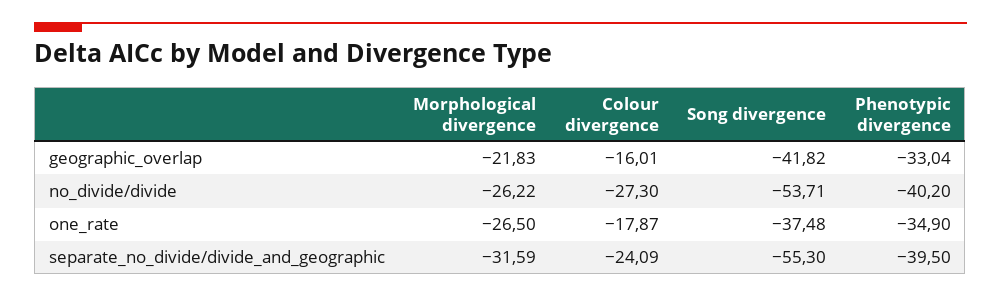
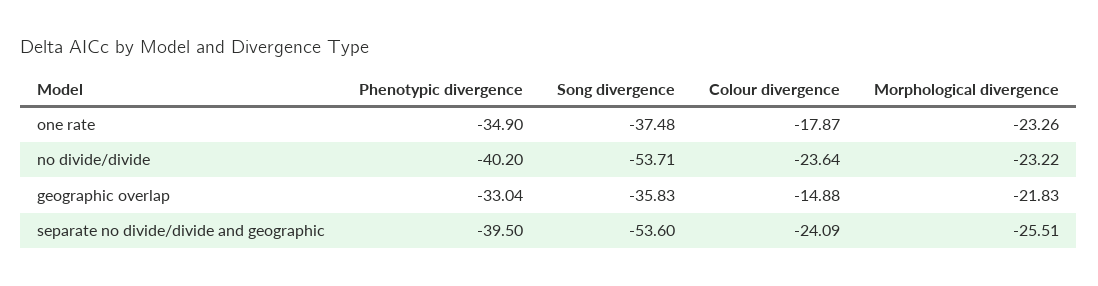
  {
    "Morphological divergence": {
      "geographic_overlap": -21.83,
-     "no_divide/divide": -26.22,
+     "no_divide/divide": -23.22,
-     "one_rate": -26.5,
+     "one_rate": -23.26,
-     "separate_no_divide/divide_and_geographic": -31.59
+     "separate_no_divide/divide_and_geographic": -25.51
    },
    "Colour divergence": {
-     "geographic_overlap": -16.01,
+     "geographic_overlap": -14.88,
-     "no_divide/divide": -27.3,
+     "no_divide/divide": -23.64,
      "one_rate": -17.87,
      "separate_no_divide/divide_and_geographic": -24.09
    },
    "Song divergence": {
-     "geographic_overlap": -41.82,
+     "geographic_overlap": -35.83,
      "no_divide/divide": -53.71,
      "one_rate": -37.48,
-     "separate_no_divide/divide_and_geographic": -55.3
+     "separate_no_divide/divide_and_geographic": -53.6
    },
    "Phenotypic divergence": {
      "geographic_overlap": -33.04,
      "no_divide/divide": -40.2,
      "one_rate": -34.9,
      "separate_no_divide/divide_and_geographic": -39.5
    }
  }

